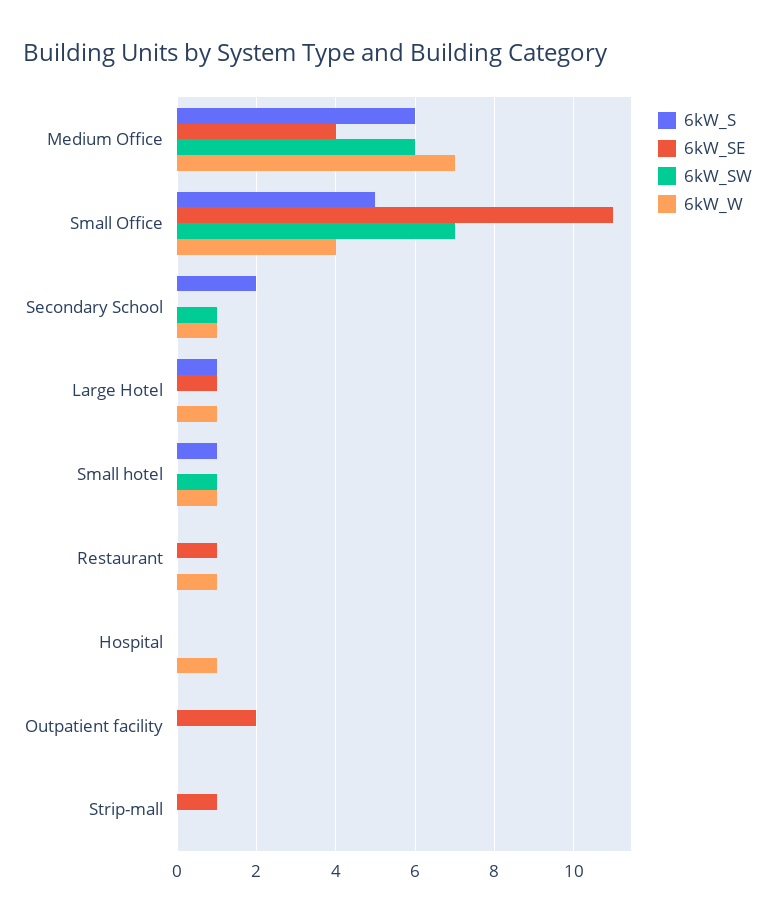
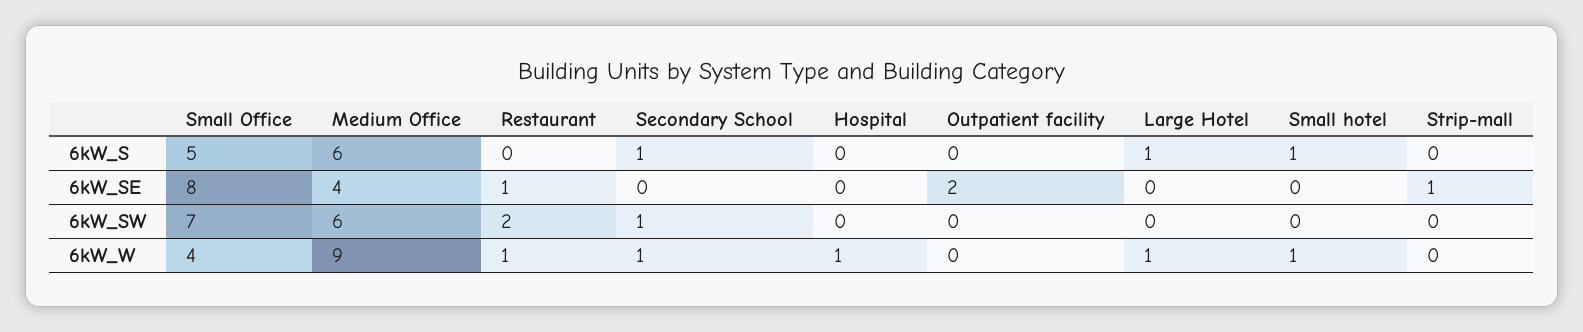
  {
    "6kW_S": {
      "Medium Office": 6,
      "Small Office": 5,
-     "Secondary School": 2,
+     "Secondary School": 1,
      "Large Hotel": 1,
      "Small hotel": 1,
      "Restaurant": 0,
      "Hospital": 0,
      "Outpatient facility": 0,
      "Strip-mall": 0
    },
    "6kW_SE": {
      "Medium Office": 4,
-     "Small Office": 11,
+     "Small Office": 8,
      "Secondary School": 0,
-     "Large Hotel": 1,
+     "Large Hotel": 0,
      "Small hotel": 0,
      "Restaurant": 1,
      "Hospital": 0,
      "Outpatient facility": 2,
      "Strip-mall": 1
    },
    "6kW_SW": {
      "Medium Office": 6,
      "Small Office": 7,
      "Secondary School": 1,
      "Large Hotel": 0,
-     "Small hotel": 1,
+     "Small hotel": 0,
-     "Restaurant": 0,
+     "Restaurant": 2,
      "Hospital": 0,
      "Outpatient facility": 0,
      "Strip-mall": 0
    },
    "6kW_W": {
-     "Medium Office": 7,
+     "Medium Office": 9,
      "Small Office": 4,
      "Secondary School": 1,
      "Large Hotel": 1,
      "Small hotel": 1,
      "Restaurant": 1,
      "Hospital": 1,
      "Outpatient facility": 0,
      "Strip-mall": 0
    }
  }

